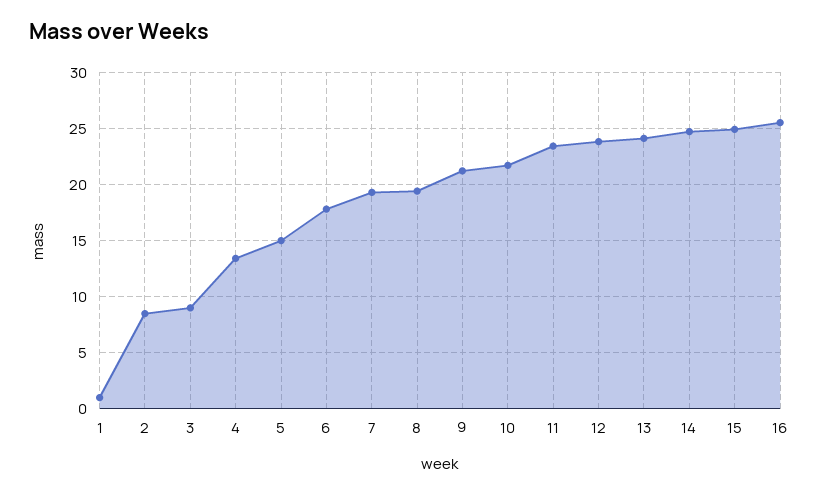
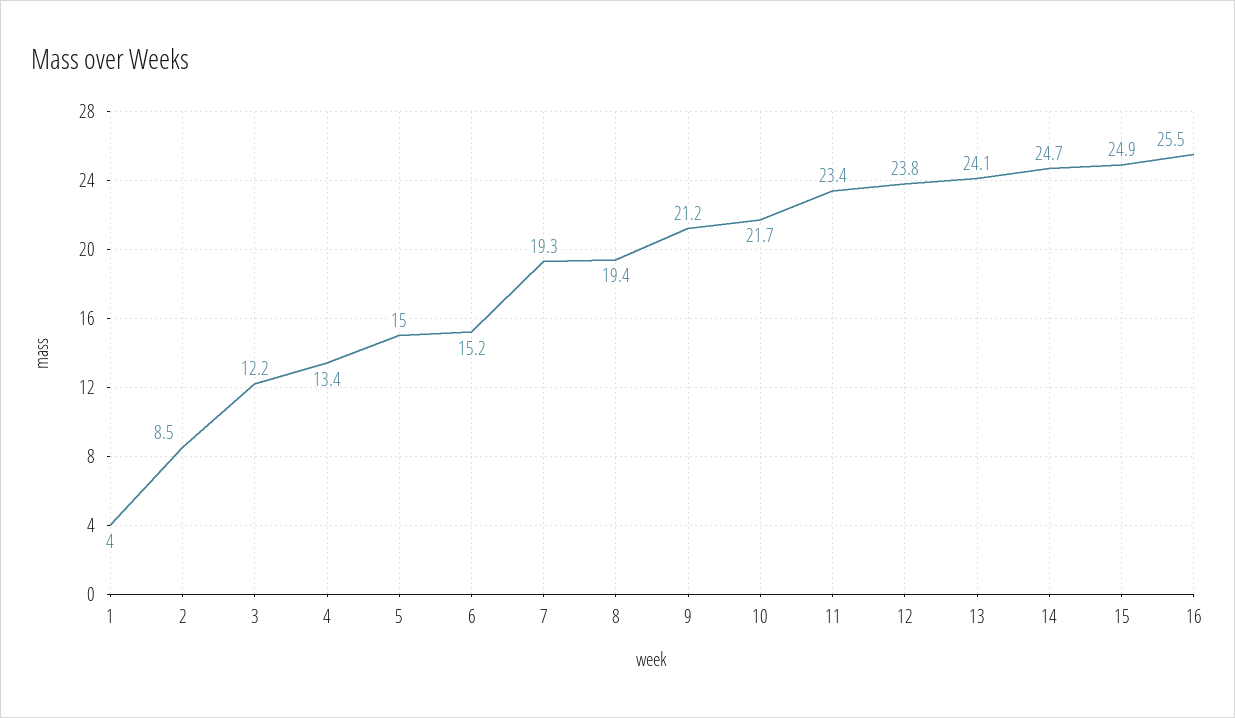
  {
-   "1": 1,
+   "1": 4,
    "2": 8.5,
-   "3": 9,
+   "3": 12.2,
    "4": 13.4,
    "5": 15,
-   "6": 18,
+   "6": 15.2,
    "7": 19.3,
    "8": 19.4,
    "9": 21.2,
    "10": 21.7,
    "11": 23.4,
    "12": 23.8,
    "13": 24.1,
    "14": 24.7,
    "15": 24.9,
    "16": 25.5
  }

